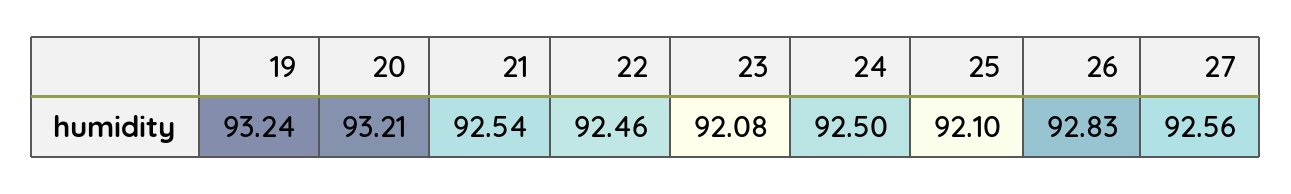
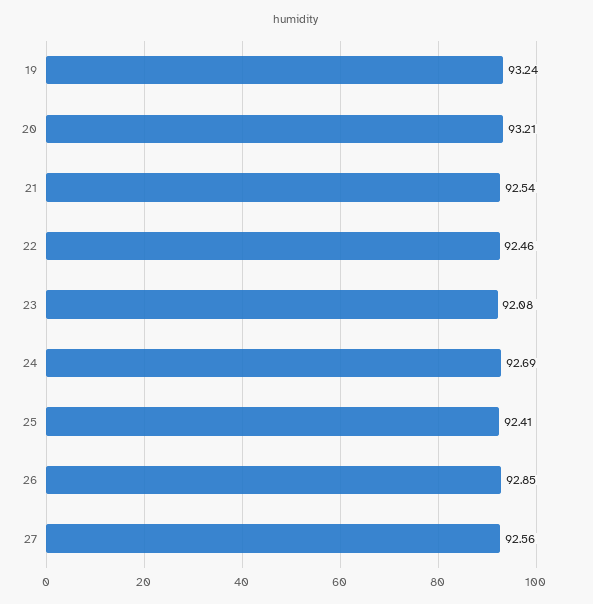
  {
    "19": 93.24,
    "20": 93.21,
    "21": 92.54,
    "22": 92.46,
    "23": 92.08,
-   "24": 92.5,
+   "24": 92.69,
-   "25": 92.1,
+   "25": 92.41,
-   "26": 92.83,
+   "26": 92.85,
    "27": 92.56
  }

